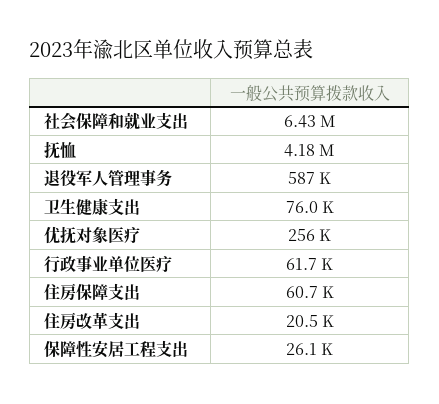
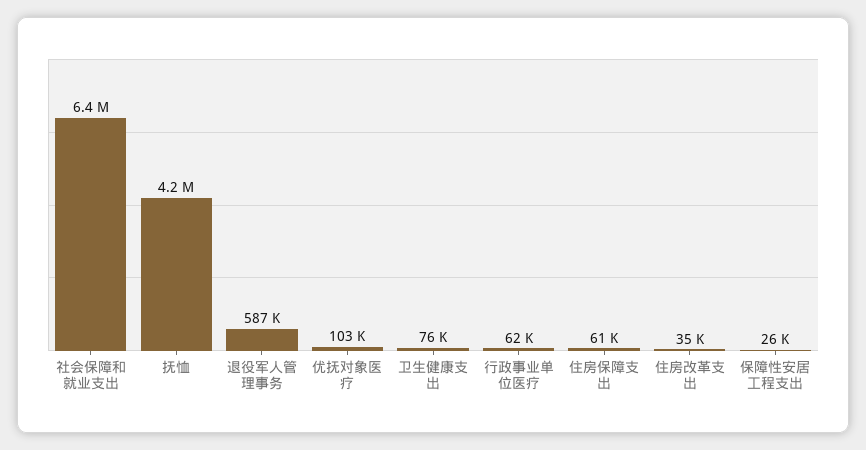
  {
    "社会保障和就业支出": 6430000,
    "抚恤": 4180000,
    "退役军人管理事务": 587000,
    "卫生健康支出": 76000,
-   "优抚对象医疗": 256000,
+   "优抚对象医疗": 103000,
    "行政事业单位医疗": 61700,
    "住房保障支出": 60700,
-   "住房改革支出": 20500,
+   "住房改革支出": 35000,
    "保障性安居工程支出": 26100
  }

